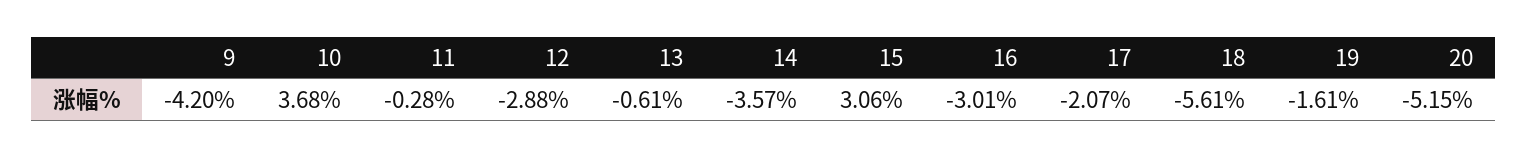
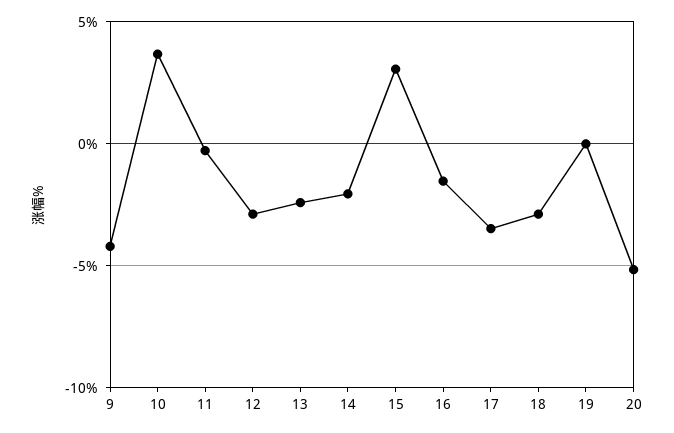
  {
    "9": -4.2,
    "10": 3.68,
    "11": -0.28,
    "12": -2.88,
-   "13": -0.61,
+   "13": -2.5,
-   "14": -3.57,
+   "14": -2,
    "15": 3.06,
-   "16": -3.01,
+   "16": -1.5,
-   "17": -2.07,
+   "17": -3.5,
-   "18": -5.61,
+   "18": -3,
-   "19": -1.61,
+   "19": 0,
    "20": -5.15
  }

